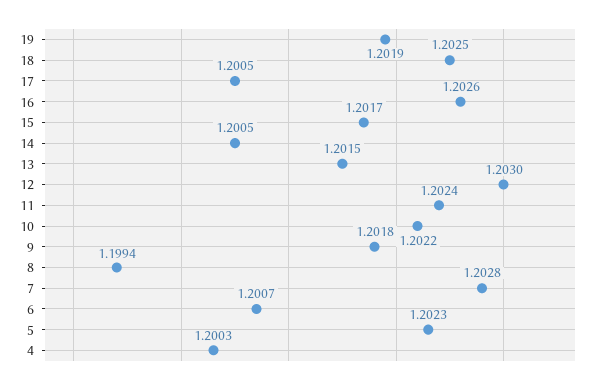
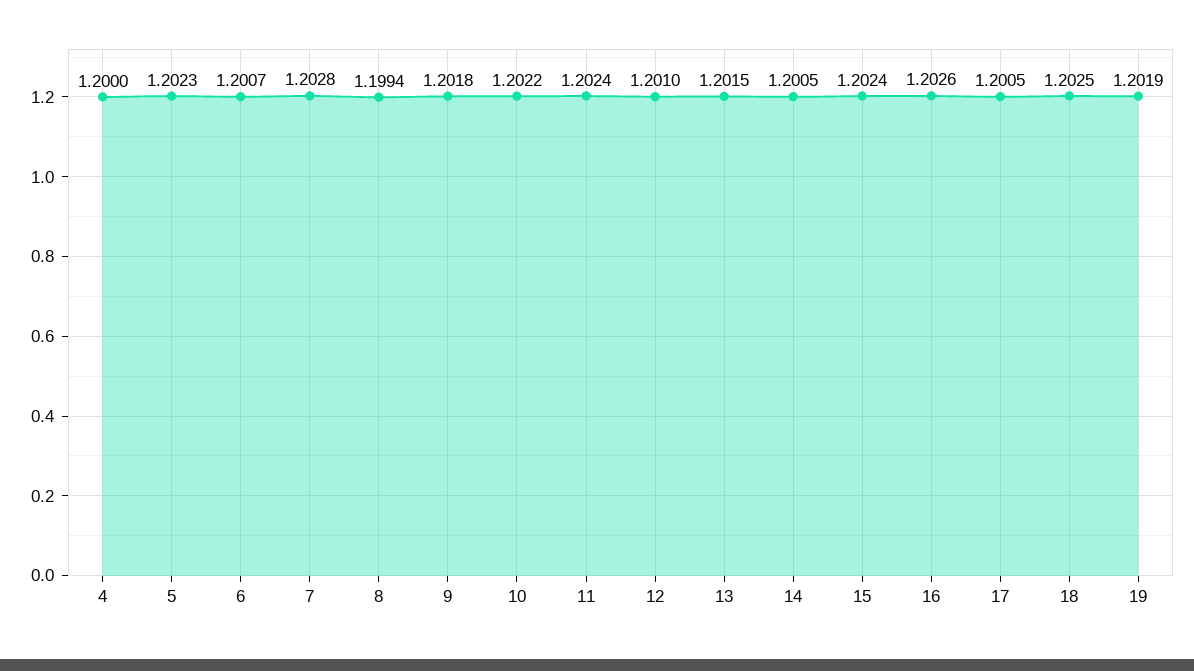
  {
    "19": 1.2019,
    "18": 1.2025,
    "17": 1.2005,
    "16": 1.2026,
-   "15": 1.2017,
+   "15": 1.2024,
    "14": 1.2005,
    "13": 1.2015,
-   "12": 1.203,
+   "12": 1.201,
    "11": 1.2024,
    "10": 1.2022,
    "9": 1.2018,
    "8": 1.1994,
    "7": 1.2028,
    "6": 1.2007,
    "5": 1.2023,
-   "4": 1.2003
+   "4": 1.2
  }

